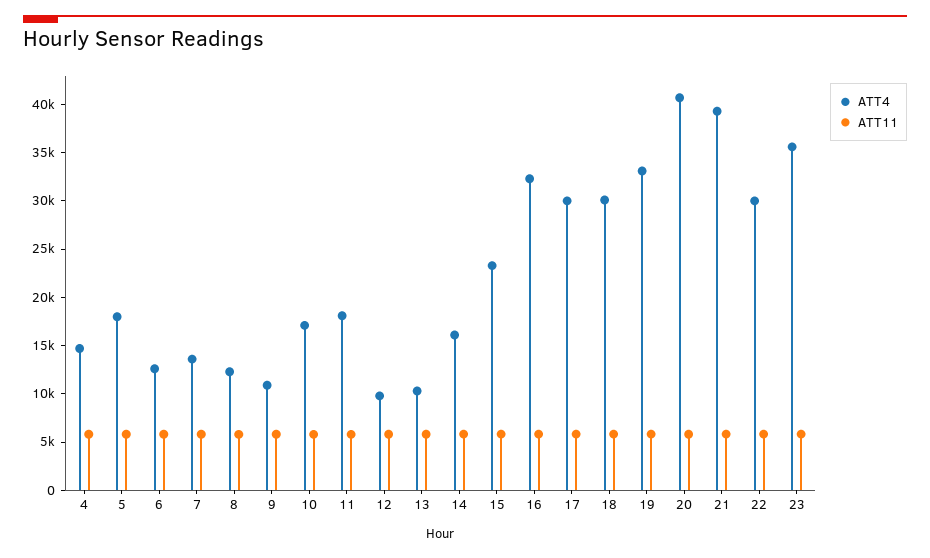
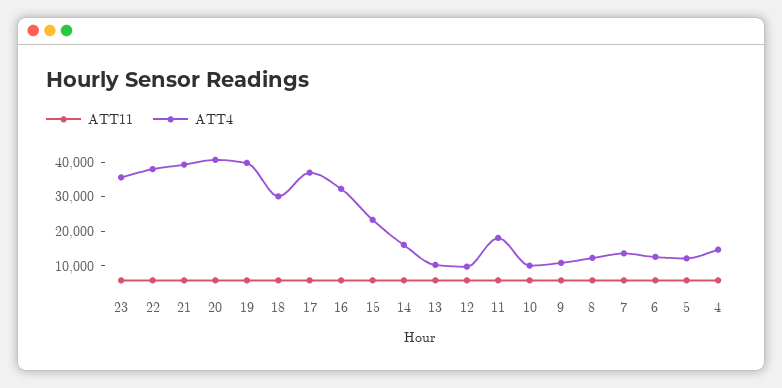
  {
    "ATT4": {
      "4": 15000,
-     "5": 18000,
+     "5": 12500,
      "6": 13000,
      "7": 14000,
      "8": 12000,
      "9": 11000,
-     "10": 17000,
+     "10": 10000,
      "11": 18000,
      "12": 10000,
      "13": 10000,
      "14": 16000,
      "15": 23000,
      "16": 32000,
-     "17": 30000,
+     "17": 37500,
      "18": 30000,
-     "19": 33000,
+     "19": 40000,
      "20": 41000,
      "21": 39000,
-     "22": 30000,
+     "22": 37500,
      "23": 36000
    },
    "ATT11": {
      "4": 6000,
      "5": 6000,
      "6": 6000,
      "7": 6000,
      "8": 6000,
      "9": 6000,
      "10": 6000,
      "11": 6000,
      "12": 6000,
      "13": 6000,
      "14": 6000,
      "15": 6000,
      "16": 6000,
      "17": 6000,
      "18": 6000,
      "19": 6000,
      "20": 6000,
      "21": 6000,
      "22": 6000,
      "23": 6000
    }
  }

